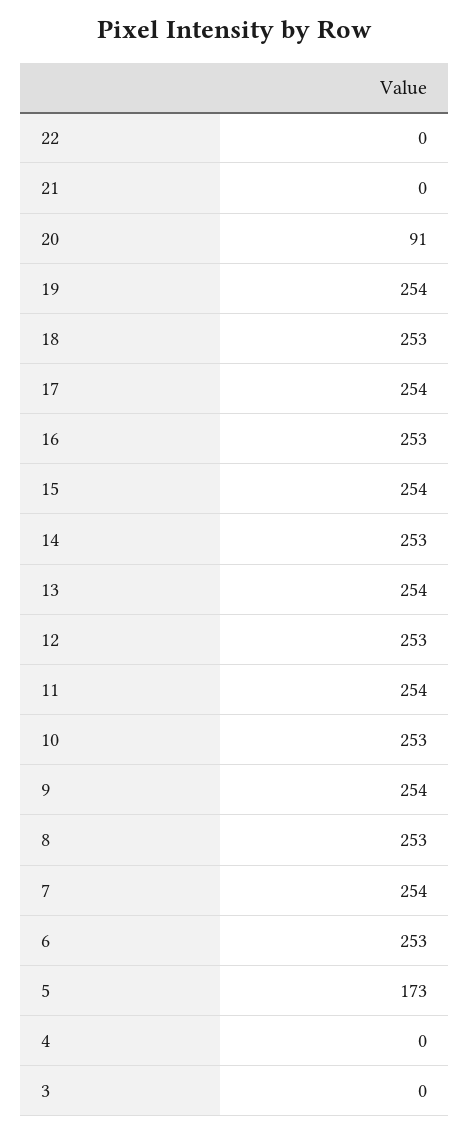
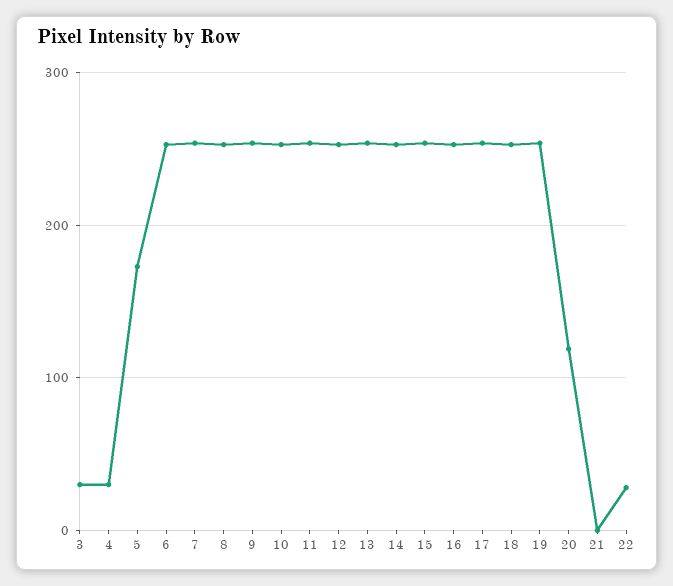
  {
-   "22": 0,
+   "22": 30,
    "21": 0,
-   "20": 91,
+   "20": 120,
    "19": 254,
    "18": 253,
    "17": 254,
    "16": 253,
    "15": 254,
    "14": 253,
    "13": 254,
    "12": 253,
    "11": 254,
    "10": 253,
    "9": 254,
    "8": 253,
    "7": 254,
    "6": 253,
    "5": 173,
-   "4": 0,
+   "4": 30,
-   "3": 0
+   "3": 30
  }

